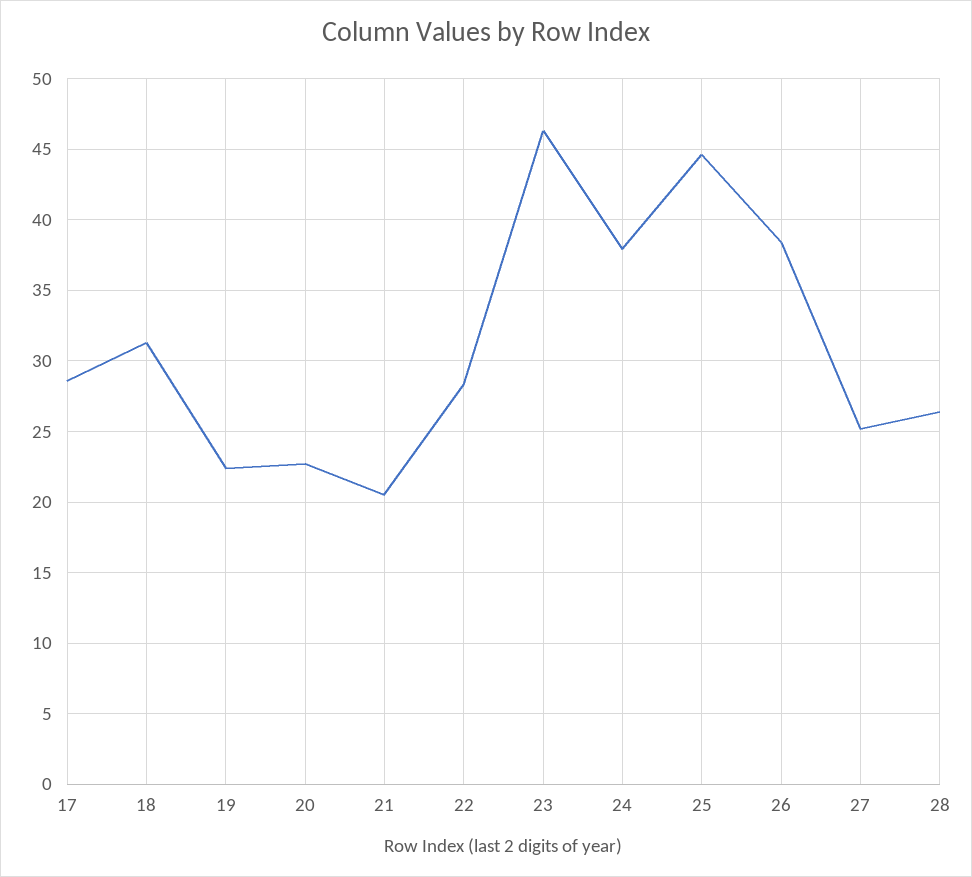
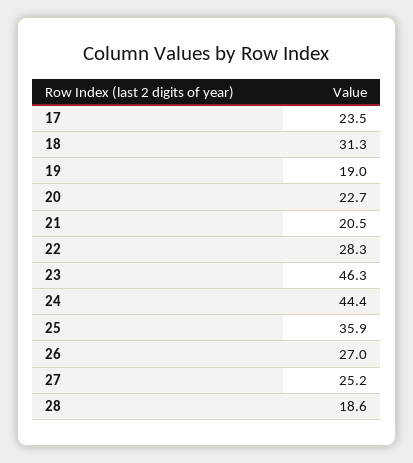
  {
-   "17": 28.5,
+   "17": 23.5,
    "18": 31.3,
-   "19": 22.5,
+   "19": 19,
    "20": 22.7,
    "21": 20.5,
    "22": 28.3,
    "23": 46.3,
-   "24": 38,
+   "24": 44.4,
-   "25": 44.5,
+   "25": 35.9,
-   "26": 38.5,
+   "26": 27,
    "27": 25.2,
-   "28": 26.5
+   "28": 18.6
  }

